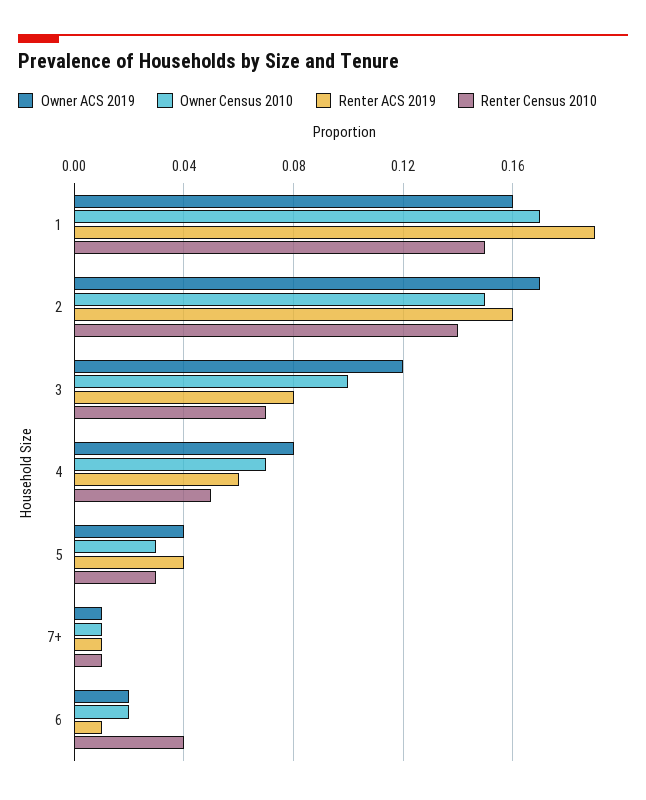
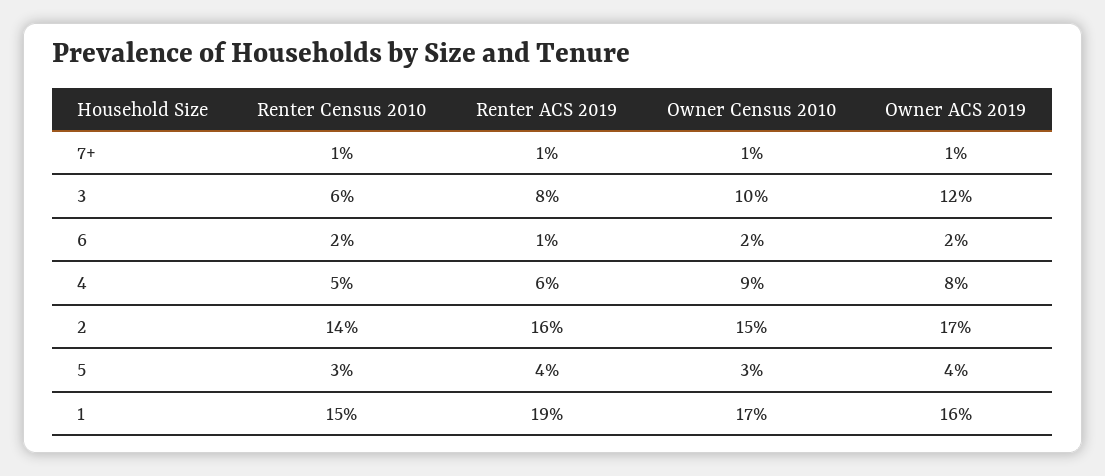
  {
    "Owner ACS 2019": {
      "1": 0.16,
      "2": 0.17,
      "3": 0.12,
      "4": 0.08,
      "5": 0.04,
      "7+": 0.01,
      "6": 0.02
    },
    "Owner Census 2010": {
      "1": 0.17,
      "2": 0.15,
      "3": 0.1,
-     "4": 0.07,
+     "4": 0.09,
      "5": 0.03,
      "7+": 0.01,
      "6": 0.02
    },
    "Renter ACS 2019": {
      "1": 0.19,
      "2": 0.16,
      "3": 0.08,
      "4": 0.06,
      "5": 0.04,
      "7+": 0.01,
      "6": 0.01
    },
    "Renter Census 2010": {
      "1": 0.15,
      "2": 0.14,
-     "3": 0.07,
+     "3": 0.06,
      "4": 0.05,
      "5": 0.03,
      "7+": 0.01,
-     "6": 0.04
+     "6": 0.02
    }
  }

